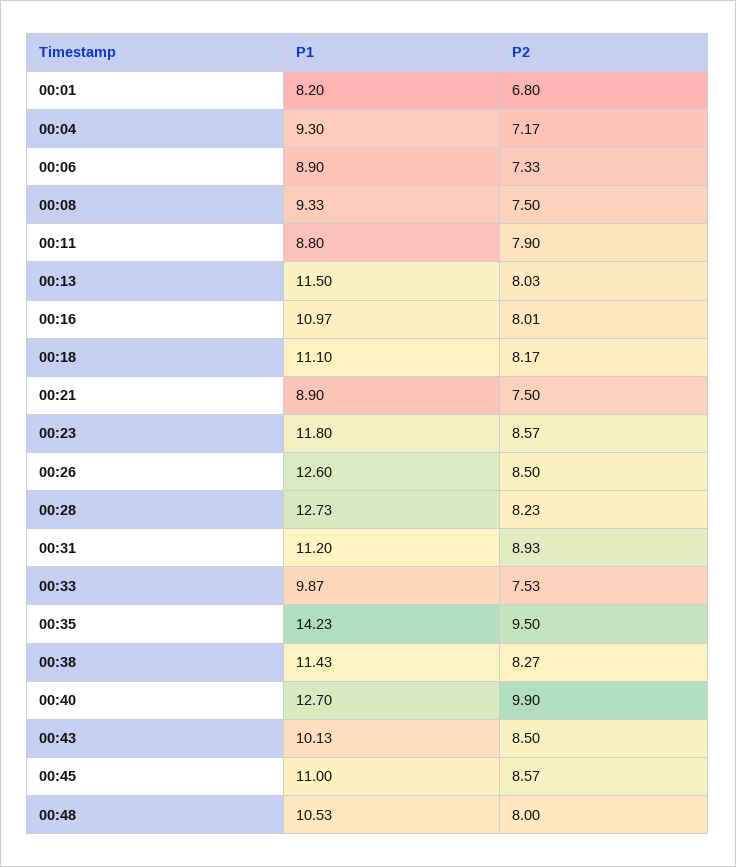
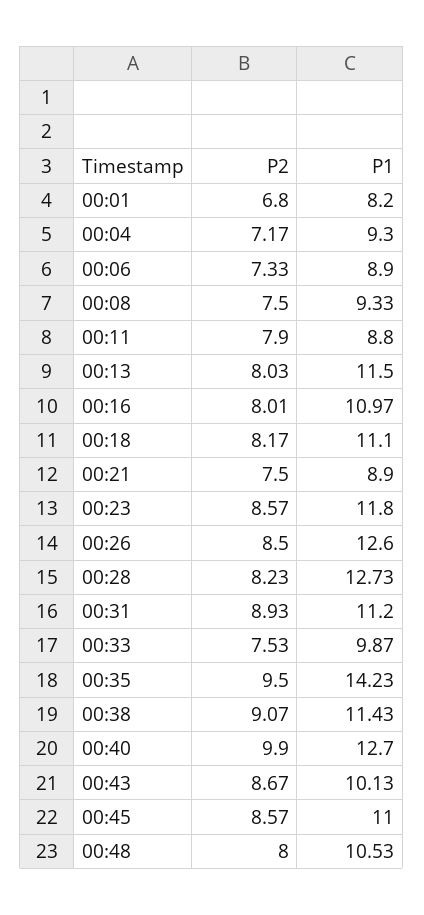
  {
    "P1": {
      "00:01": 8.2,
      "00:04": 9.3,
      "00:06": 8.9,
      "00:08": 9.33,
      "00:11": 8.8,
      "00:13": 11.5,
      "00:16": 10.97,
      "00:18": 11.1,
      "00:21": 8.9,
      "00:23": 11.8,
      "00:26": 12.6,
      "00:28": 12.73,
      "00:31": 11.2,
      "00:33": 9.87,
      "00:35": 14.23,
      "00:38": 11.43,
      "00:40": 12.7,
      "00:43": 10.13,
      "00:45": 11,
      "00:48": 10.53
    },
    "P2": {
      "00:01": 6.8,
      "00:04": 7.17,
      "00:06": 7.33,
      "00:08": 7.5,
      "00:11": 7.9,
      "00:13": 8.03,
      "00:16": 8.01,
      "00:18": 8.17,
      "00:21": 7.5,
      "00:23": 8.57,
      "00:26": 8.5,
      "00:28": 8.23,
      "00:31": 8.93,
      "00:33": 7.53,
      "00:35": 9.5,
-     "00:38": 8.27,
+     "00:38": 9.07,
      "00:40": 9.9,
-     "00:43": 8.5,
+     "00:43": 8.67,
      "00:45": 8.57,
      "00:48": 8
    }
  }

